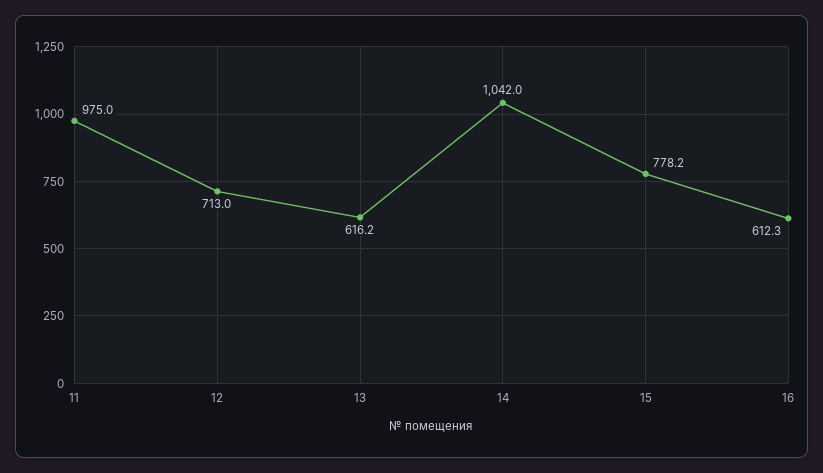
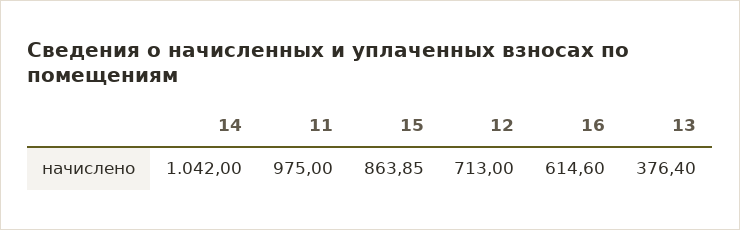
  {
    "11": 975,
    "12": 713,
-   "13": 616.2,
+   "13": 376.4,
    "14": 1042,
-   "15": 778.2,
+   "15": 863.85,
-   "16": 612.3
+   "16": 614.6
  }

